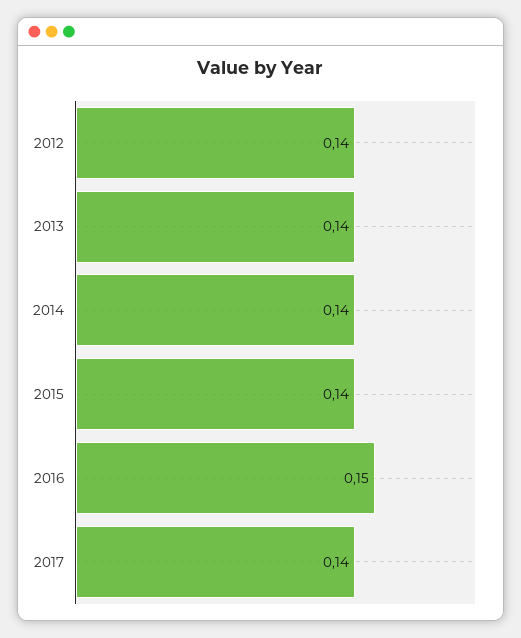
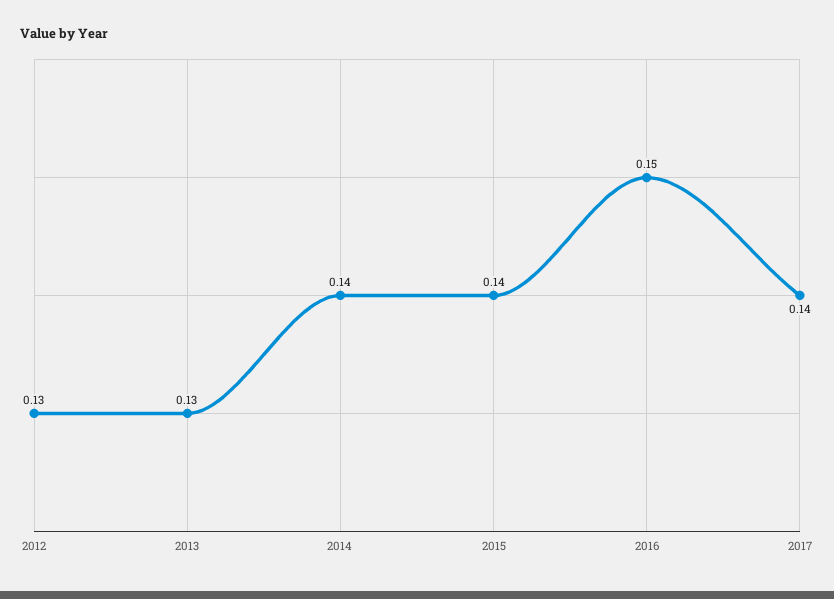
  {
-   "2012": 0.14,
+   "2012": 0.13,
-   "2013": 0.14,
+   "2013": 0.13,
    "2014": 0.14,
    "2015": 0.14,
    "2016": 0.15,
    "2017": 0.14
  }

